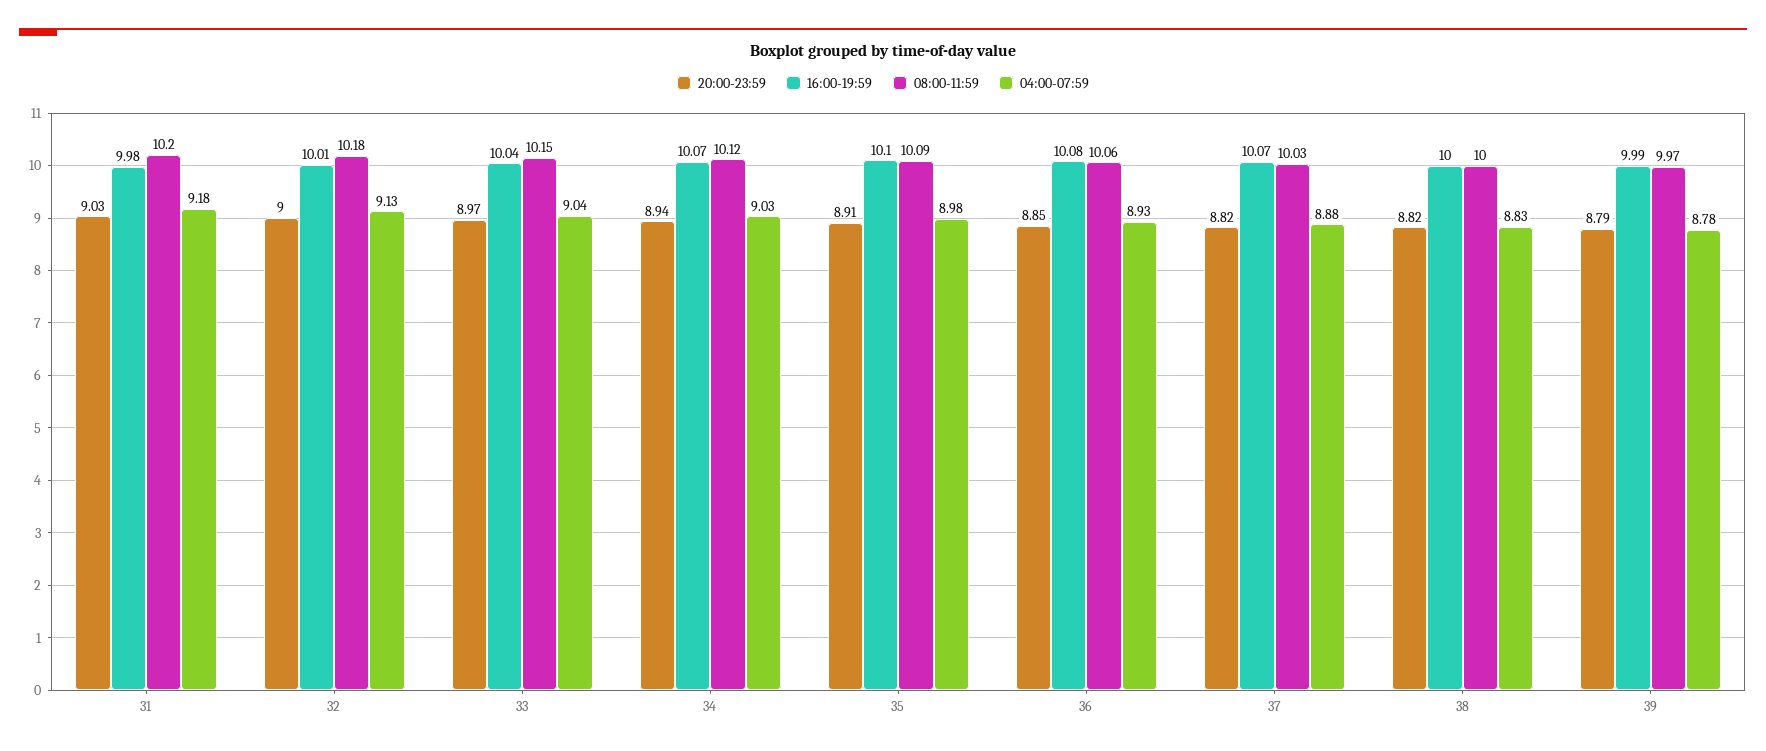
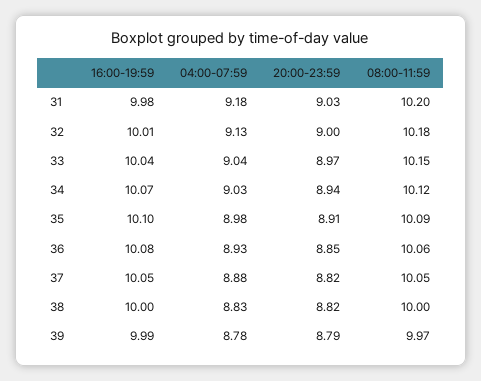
  {
    "20:00-23:59": {
      "31": 9.03,
      "32": 9,
      "33": 8.97,
      "34": 8.94,
      "35": 8.91,
      "36": 8.85,
      "37": 8.82,
      "38": 8.82,
      "39": 8.79
    },
    "16:00-19:59": {
      "31": 9.98,
      "32": 10.01,
      "33": 10.04,
      "34": 10.07,
      "35": 10.1,
      "36": 10.08,
-     "37": 10.07,
+     "37": 10.05,
      "38": 10,
      "39": 9.99
    },
    "08:00-11:59": {
      "31": 10.2,
      "32": 10.18,
      "33": 10.15,
      "34": 10.12,
      "35": 10.09,
      "36": 10.06,
-     "37": 10.03,
+     "37": 10.05,
      "38": 10,
      "39": 9.97
    },
    "04:00-07:59": {
      "31": 9.18,
      "32": 9.13,
      "33": 9.04,
      "34": 9.03,
      "35": 8.98,
      "36": 8.93,
      "37": 8.88,
      "38": 8.83,
      "39": 8.78
    }
  }

